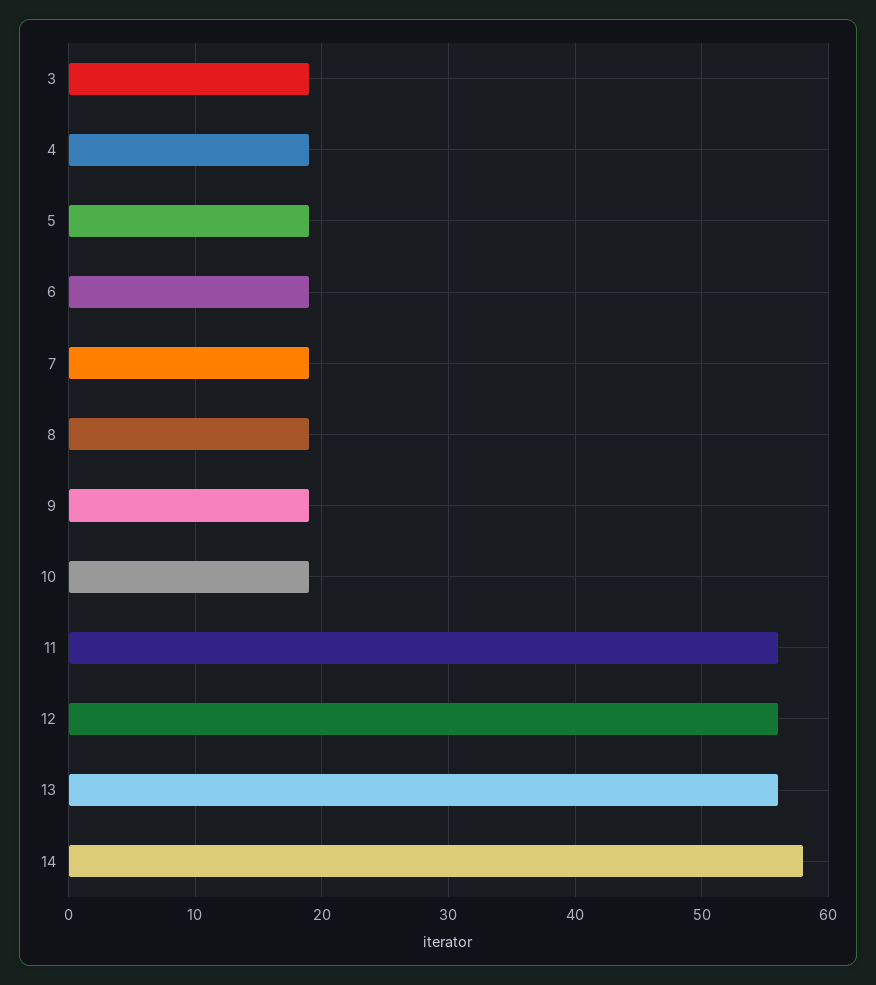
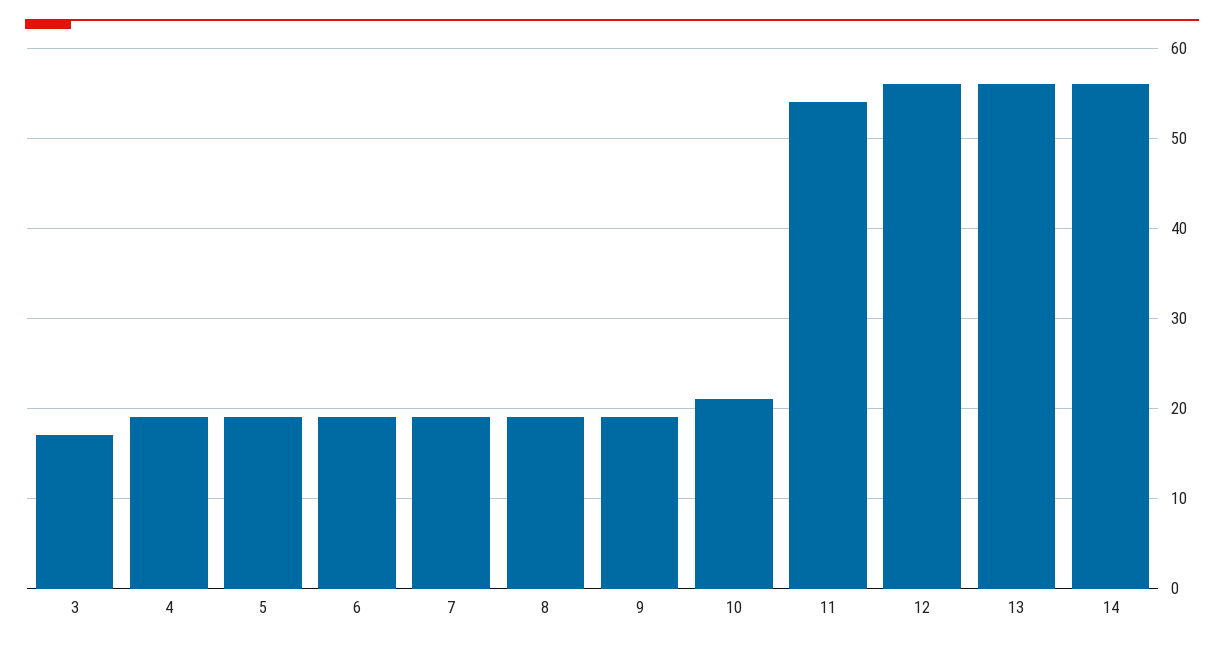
  {
-   "3": 19,
+   "3": 17,
    "4": 19,
    "5": 19,
    "6": 19,
    "7": 19,
    "8": 19,
    "9": 19,
-   "10": 19,
+   "10": 21,
-   "11": 56,
+   "11": 54,
    "12": 56,
    "13": 56,
-   "14": 58
+   "14": 56
  }

